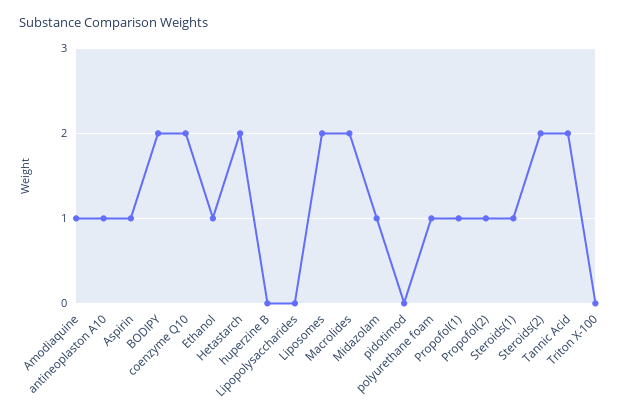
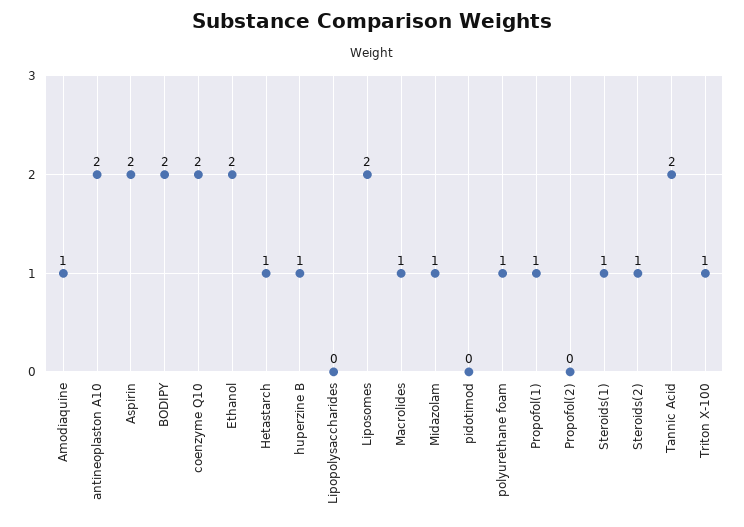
  {
    "Amodiaquine": 1,
-   "antineoplaston A10": 1,
+   "antineoplaston A10": 2,
-   "Aspirin": 1,
+   "Aspirin": 2,
    "BODIPY": 2,
    "coenzyme Q10": 2,
-   "Ethanol": 1,
+   "Ethanol": 2,
-   "Hetastarch": 2,
+   "Hetastarch": 1,
-   "huperzine B": 0,
+   "huperzine B": 1,
    "Lipopolysaccharides": 0,
    "Liposomes": 2,
-   "Macrolides": 2,
+   "Macrolides": 1,
    "Midazolam": 1,
    "pidotimod": 0,
    "polyurethane foam": 1,
    "Propofol(1)": 1,
-   "Propofol(2)": 1,
+   "Propofol(2)": 0,
    "Steroids(1)": 1,
-   "Steroids(2)": 2,
+   "Steroids(2)": 1,
    "Tannic Acid": 2,
-   "Triton X-100": 0
+   "Triton X-100": 1
  }

